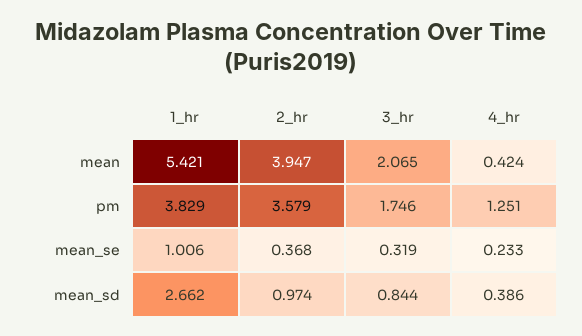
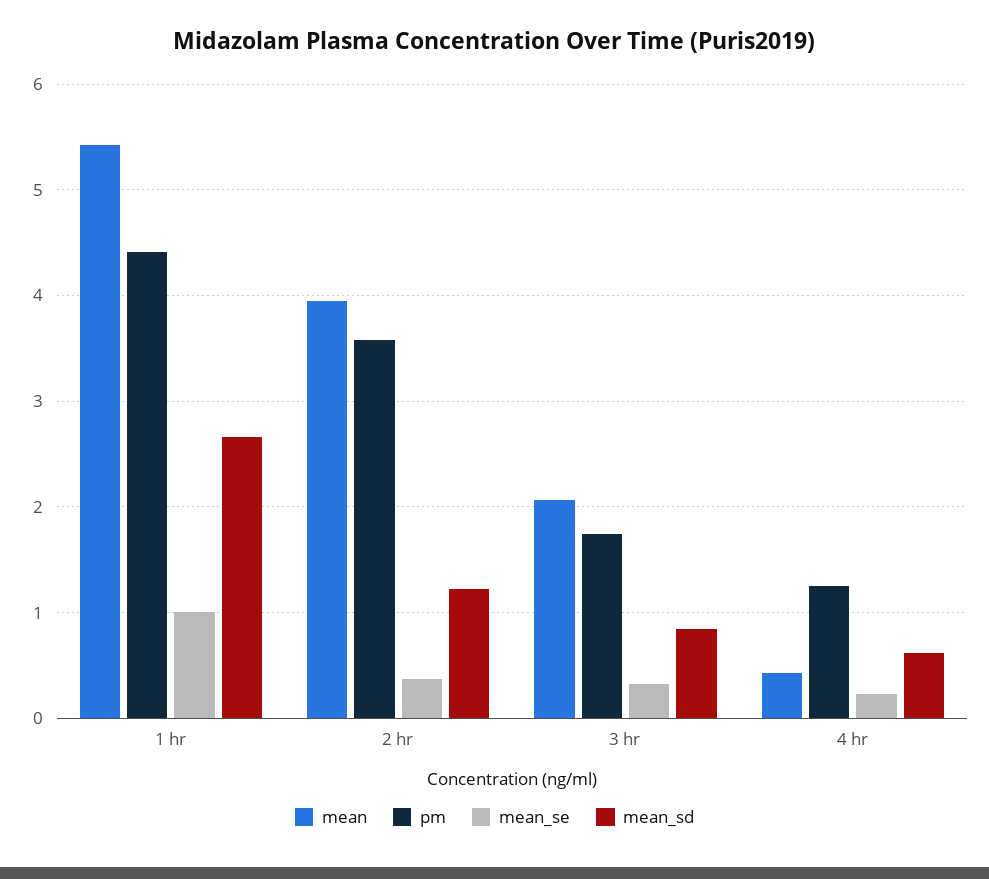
  {
    "mean": {
      "1_hr": 5.421,
      "2_hr": 3.947,
      "3_hr": 2.065,
      "4_hr": 0.424
    },
    "pm": {
-     "1_hr": 3.829,
+     "1_hr": 4.4,
      "2_hr": 3.579,
      "3_hr": 1.746,
      "4_hr": 1.251
    },
    "mean_se": {
      "1_hr": 1.006,
      "2_hr": 0.368,
      "3_hr": 0.319,
      "4_hr": 0.233
    },
    "mean_sd": {
      "1_hr": 2.662,
-     "2_hr": 0.974,
+     "2_hr": 1.2,
      "3_hr": 0.844,
-     "4_hr": 0.386
+     "4_hr": 0.6
    }
  }

